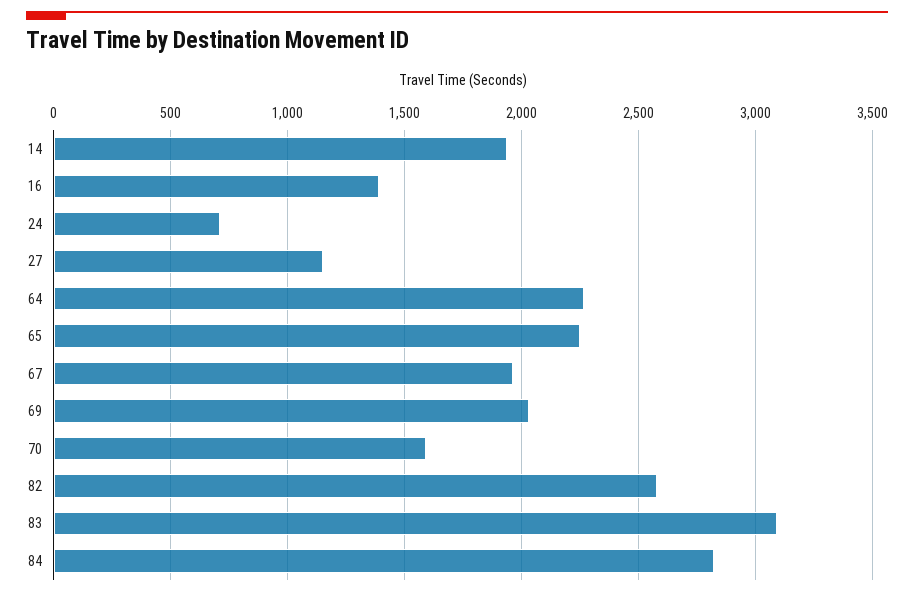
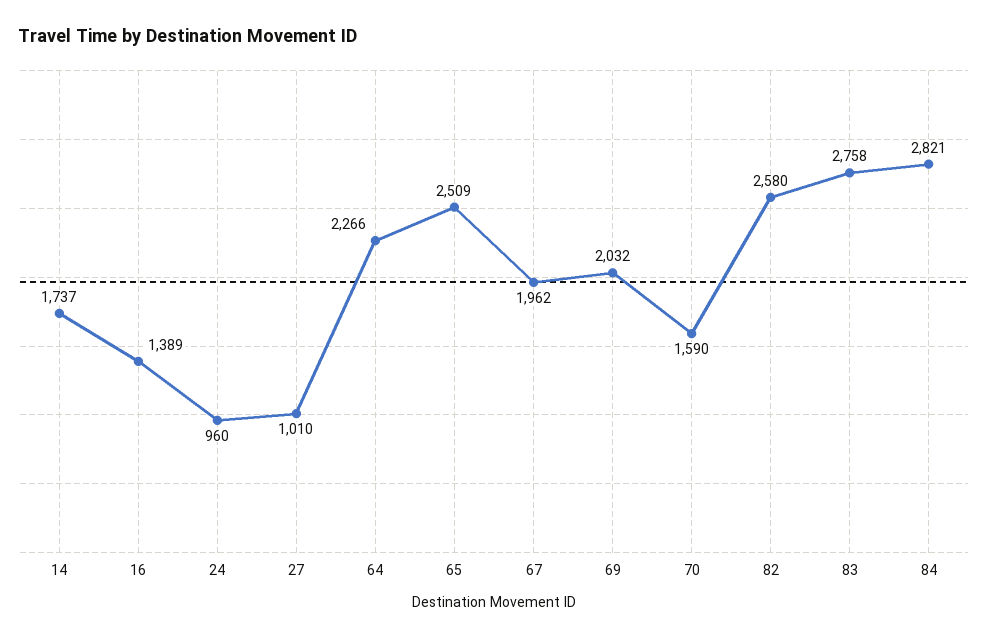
  {
-   "14": 1950,
+   "14": 1737,
    "16": 1389,
-   "24": 700,
+   "24": 960,
-   "27": 1150,
+   "27": 1010,
    "64": 2266,
-   "65": 2250,
+   "65": 2509,
    "67": 1962,
    "69": 2032,
    "70": 1590,
    "82": 2580,
-   "83": 3100,
+   "83": 2758,
    "84": 2821
  }

